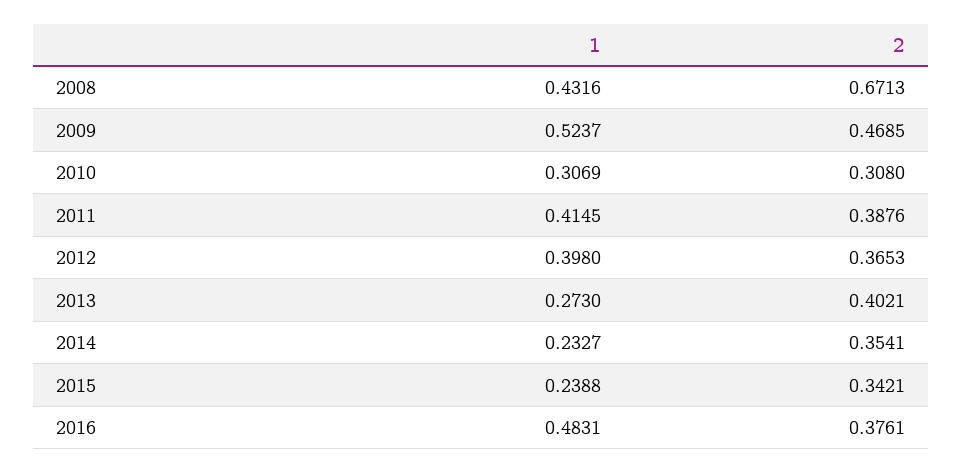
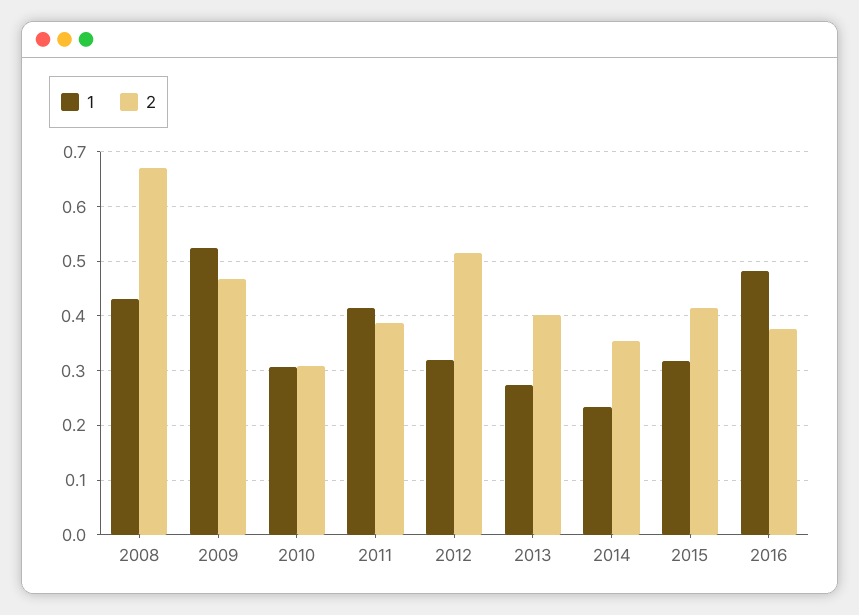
  {
    "1": {
      "2008": 0.4316,
      "2009": 0.5237,
      "2010": 0.3069,
      "2011": 0.4145,
-     "2012": 0.398,
+     "2012": 0.32,
      "2013": 0.273,
      "2014": 0.2327,
-     "2015": 0.2388,
+     "2015": 0.32,
      "2016": 0.4831
    },
    "2": {
      "2008": 0.6713,
      "2009": 0.4685,
      "2010": 0.308,
      "2011": 0.3876,
-     "2012": 0.3653,
+     "2012": 0.52,
      "2013": 0.4021,
      "2014": 0.3541,
-     "2015": 0.3421,
+     "2015": 0.42,
      "2016": 0.3761
    }
  }

